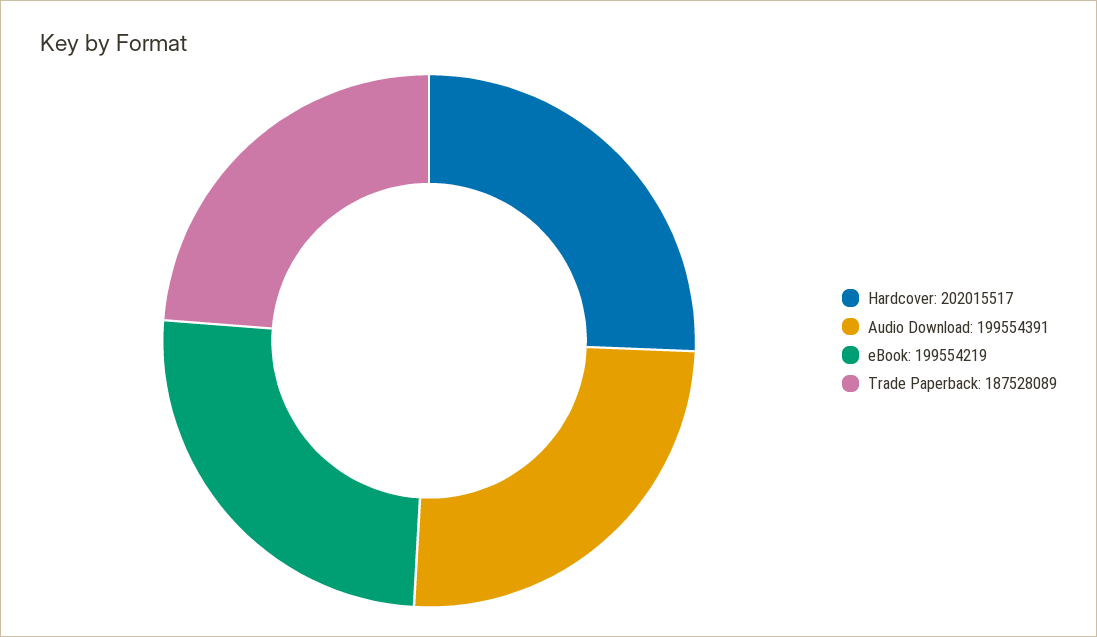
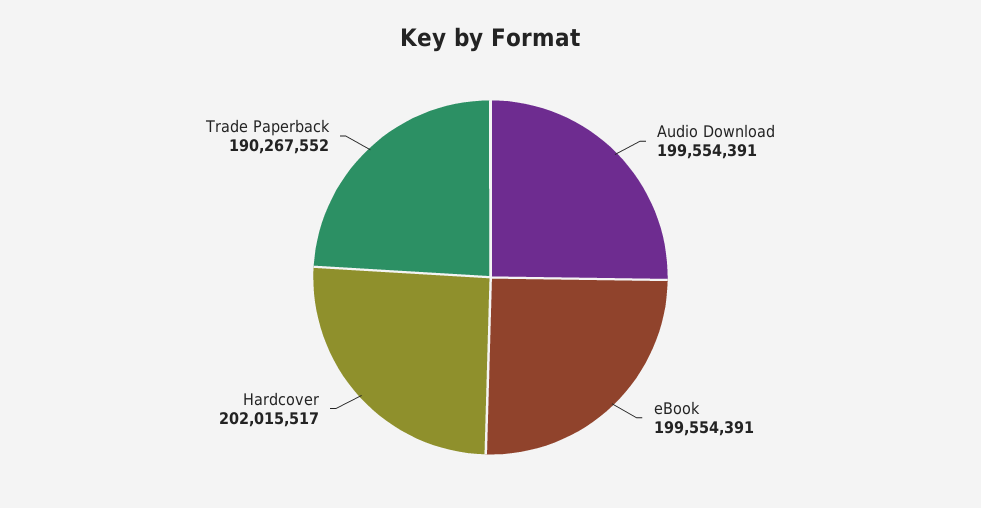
  {
    "Hardcover": 202015517,
    "Audio Download": 199554391,
-   "eBook": 199554219,
+   "eBook": 199554391,
-   "Trade Paperback": 187528089
+   "Trade Paperback": 190267552
  }

